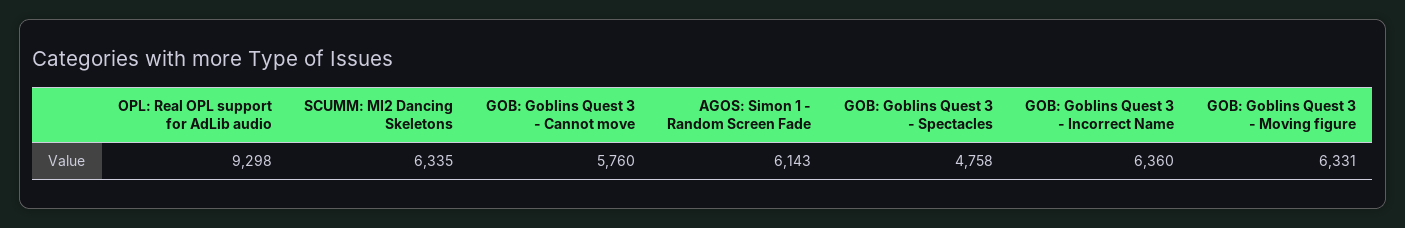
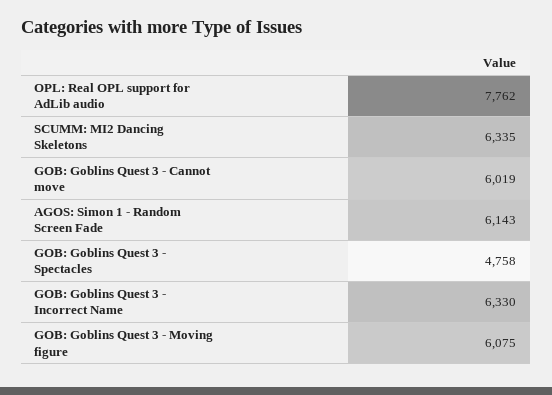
  {
-   "OPL: Real OPL support for AdLib audio": 9298,
+   "OPL: Real OPL support for AdLib audio": 7762,
    "SCUMM: MI2 Dancing Skeletons": 6335,
-   "GOB: Goblins Quest 3 - Cannot move": 5760,
+   "GOB: Goblins Quest 3 - Cannot move": 6019,
    "AGOS: Simon 1 - Random Screen Fade": 6143,
    "GOB: Goblins Quest 3 - Spectacles": 4758,
-   "GOB: Goblins Quest 3 - Incorrect Name": 6360,
+   "GOB: Goblins Quest 3 - Incorrect Name": 6330,
-   "GOB: Goblins Quest 3 - Moving figure": 6331
+   "GOB: Goblins Quest 3 - Moving figure": 6075
  }

